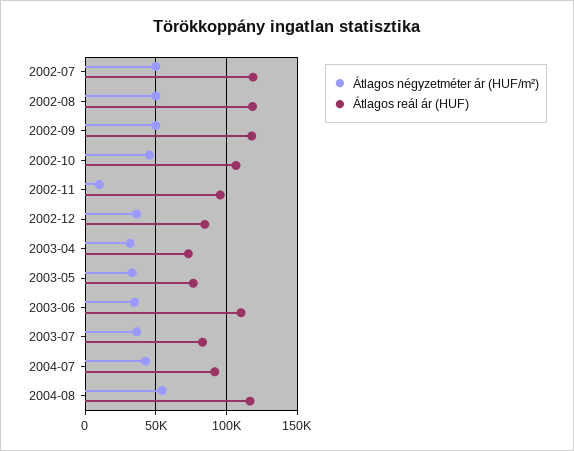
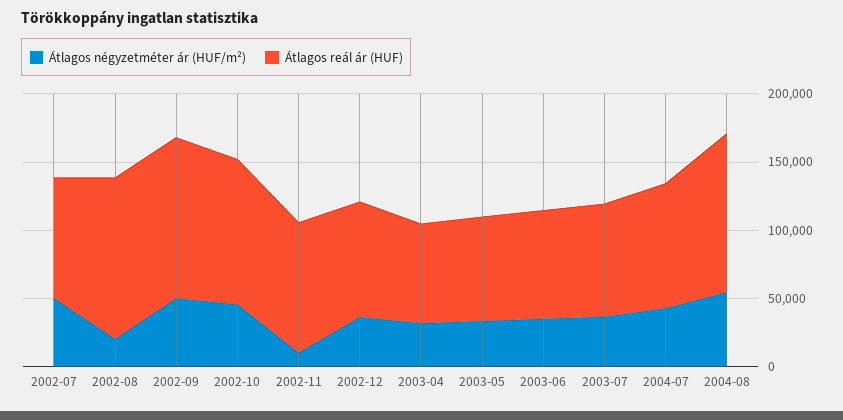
  {
    "Átlagos négyzetméter ár (HUF/m²)": {
      "2002-07": 50000,
-     "2002-08": 50000,
+     "2002-08": 20000,
      "2002-09": 50000,
      "2002-10": 45000,
      "2002-11": 10000,
      "2002-12": 35000,
      "2003-04": 30000,
      "2003-05": 35000,
      "2003-06": 35000,
      "2003-07": 35000,
      "2004-07": 45000,
      "2004-08": 55000
    },
    "Átlagos reál ár (HUF)": {
-     "2002-07": 120000,
+     "2002-07": 90000,
      "2002-08": 120000,
      "2002-09": 120000,
      "2002-10": 105000,
      "2002-11": 95000,
      "2002-12": 85000,
      "2003-04": 75000,
      "2003-05": 75000,
-     "2003-06": 110000,
+     "2003-06": 80000,
      "2003-07": 85000,
      "2004-07": 90000,
      "2004-08": 115000
    }
  }

